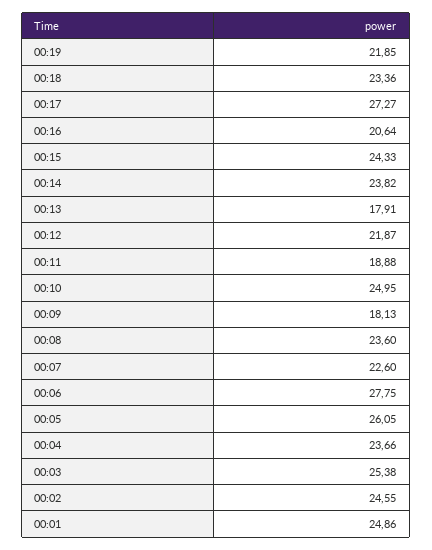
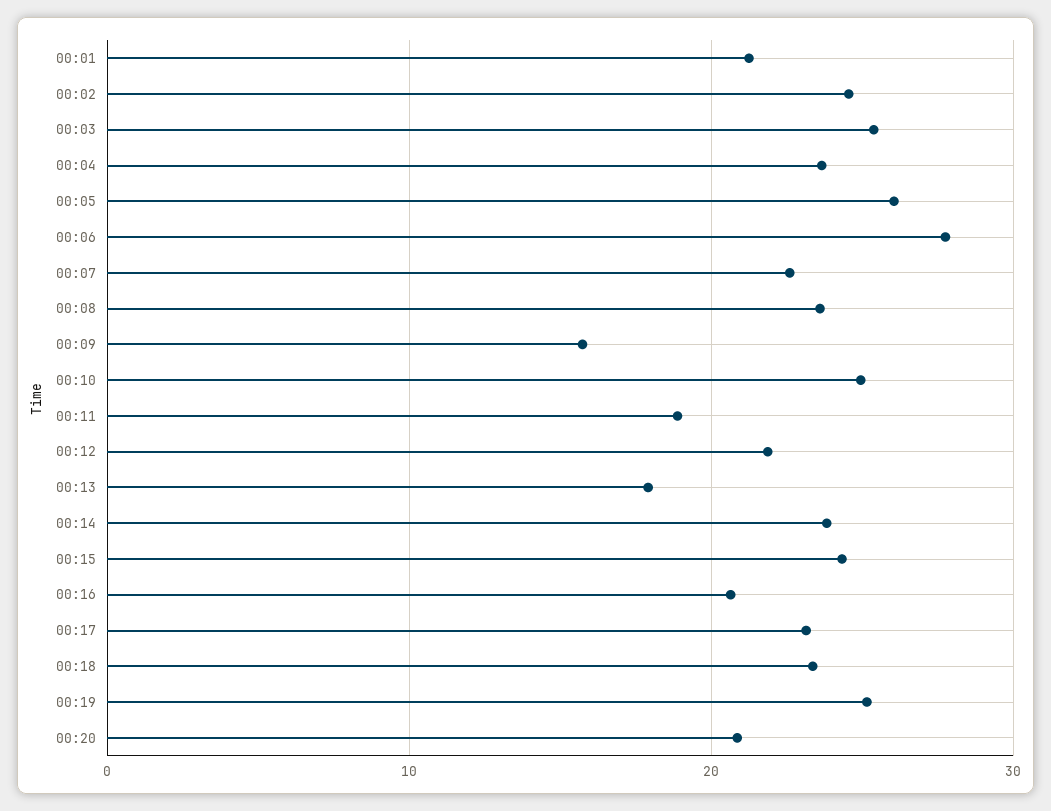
  {
-   "00:19": 21.85,
+   "00:19": 25,
    "00:18": 23.36,
-   "00:17": 27.27,
+   "00:17": 23,
    "00:16": 20.64,
    "00:15": 24.33,
    "00:14": 23.82,
    "00:13": 17.91,
    "00:12": 21.87,
    "00:11": 18.88,
    "00:10": 24.95,
-   "00:09": 18.13,
+   "00:09": 16,
    "00:08": 23.6,
    "00:07": 22.6,
    "00:06": 27.75,
    "00:05": 26.05,
    "00:04": 23.66,
    "00:03": 25.38,
    "00:02": 24.55,
-   "00:01": 24.86
+   "00:01": 21,
+   "00:20": 21
  }

